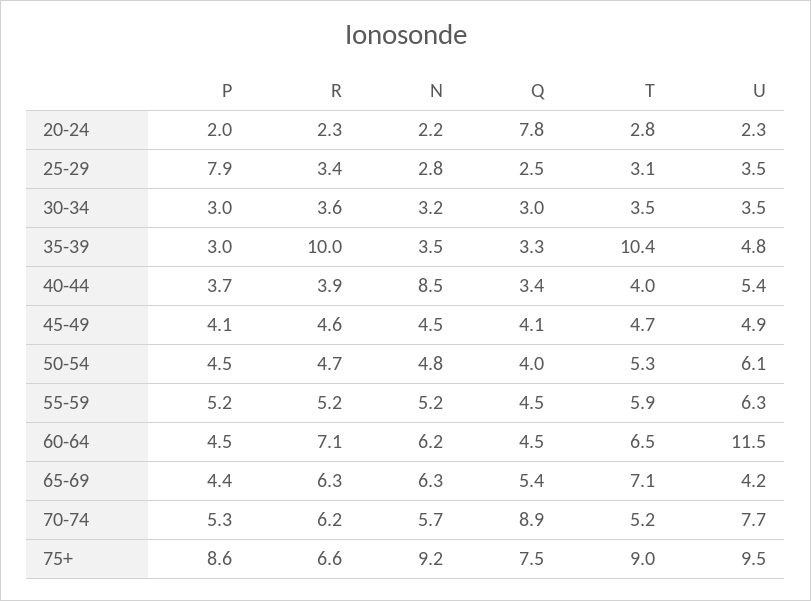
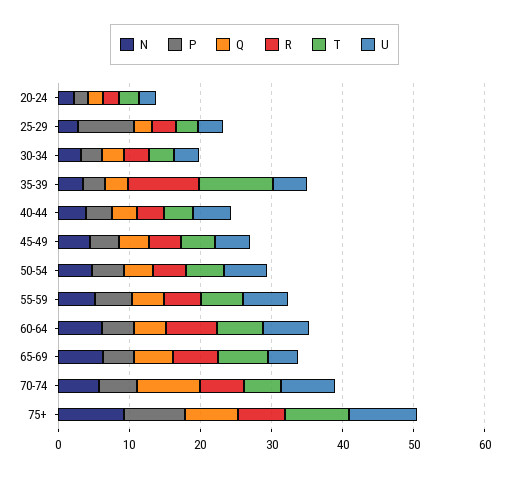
  {
    "P": {
      "20-24": 2,
      "25-29": 7.9,
      "30-34": 3,
      "35-39": 3,
      "40-44": 3.7,
      "45-49": 4.1,
      "50-54": 4.5,
      "55-59": 5.2,
      "60-64": 4.5,
      "65-69": 4.4,
      "70-74": 5.3,
      "75+": 8.6
    },
    "R": {
      "20-24": 2.3,
      "25-29": 3.4,
      "30-34": 3.6,
      "35-39": 10,
      "40-44": 3.9,
      "45-49": 4.6,
      "50-54": 4.7,
      "55-59": 5.2,
      "60-64": 7.1,
      "65-69": 6.3,
      "70-74": 6.2,
      "75+": 6.6
    },
    "N": {
      "20-24": 2.2,
      "25-29": 2.8,
      "30-34": 3.2,
      "35-39": 3.5,
-     "40-44": 8.5,
+     "40-44": 4,
      "45-49": 4.5,
      "50-54": 4.8,
      "55-59": 5.2,
      "60-64": 6.2,
      "65-69": 6.3,
      "70-74": 5.7,
      "75+": 9.2
    },
    "Q": {
-     "20-24": 7.8,
+     "20-24": 2,
      "25-29": 2.5,
      "30-34": 3,
      "35-39": 3.3,
      "40-44": 3.4,
      "45-49": 4.1,
      "50-54": 4,
      "55-59": 4.5,
      "60-64": 4.5,
      "65-69": 5.4,
      "70-74": 8.9,
      "75+": 7.5
    },
    "T": {
      "20-24": 2.8,
      "25-29": 3.1,
      "30-34": 3.5,
      "35-39": 10.4,
      "40-44": 4,
      "45-49": 4.7,
      "50-54": 5.3,
      "55-59": 5.9,
      "60-64": 6.5,
      "65-69": 7.1,
      "70-74": 5.2,
      "75+": 9
    },
    "U": {
      "20-24": 2.3,
      "25-29": 3.5,
      "30-34": 3.5,
      "35-39": 4.8,
      "40-44": 5.4,
      "45-49": 4.9,
      "50-54": 6.1,
      "55-59": 6.3,
-     "60-64": 11.5,
+     "60-64": 6,
      "65-69": 4.2,
      "70-74": 7.7,
      "75+": 9.5
    }
  }

